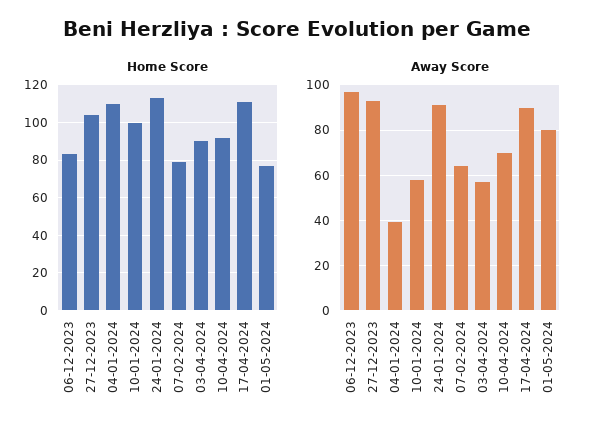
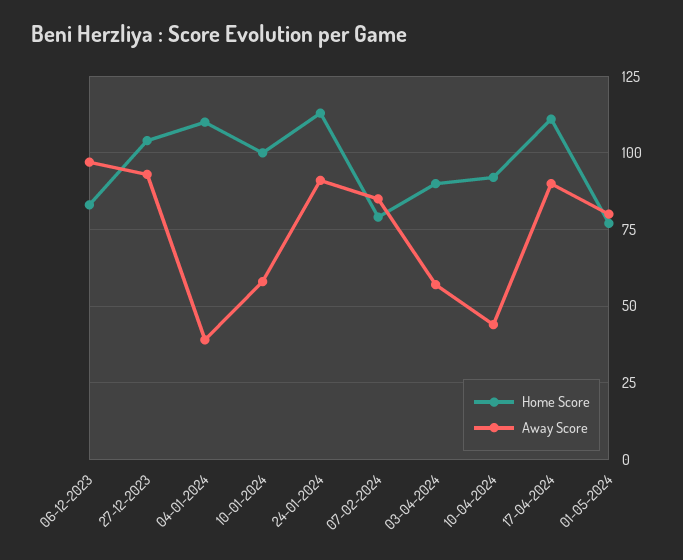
  {
    "Home Score": {
      "06-12-2023": 85,
      "27-12-2023": 105,
      "04-01-2024": 110,
      "10-01-2024": 100,
      "24-01-2024": 115,
      "07-02-2024": 80,
      "03-04-2024": 90,
      "10-04-2024": 90,
      "17-04-2024": 110,
      "01-05-2024": 75
    },
    "Away Score": {
      "06-12-2023": 95,
      "27-12-2023": 95,
      "04-01-2024": 40,
      "10-01-2024": 60,
      "24-01-2024": 90,
-     "07-02-2024": 65,
+     "07-02-2024": 85,
      "03-04-2024": 55,
-     "10-04-2024": 70,
+     "10-04-2024": 45,
      "17-04-2024": 90,
      "01-05-2024": 80
    }
  }

